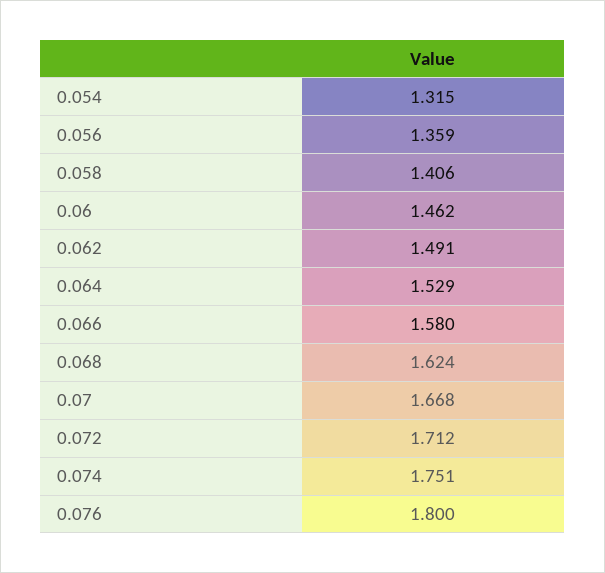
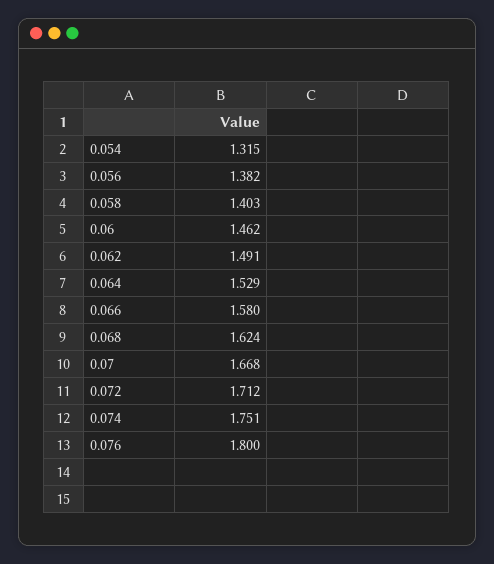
  {
    "0.054": 1.315,
-   "0.056": 1.359,
+   "0.056": 1.382,
-   "0.058": 1.406,
+   "0.058": 1.403,
    "0.06": 1.462,
    "0.062": 1.491,
    "0.064": 1.529,
    "0.066": 1.58,
    "0.068": 1.624,
    "0.07": 1.668,
    "0.072": 1.712,
    "0.074": 1.751,
    "0.076": 1.8
  }

